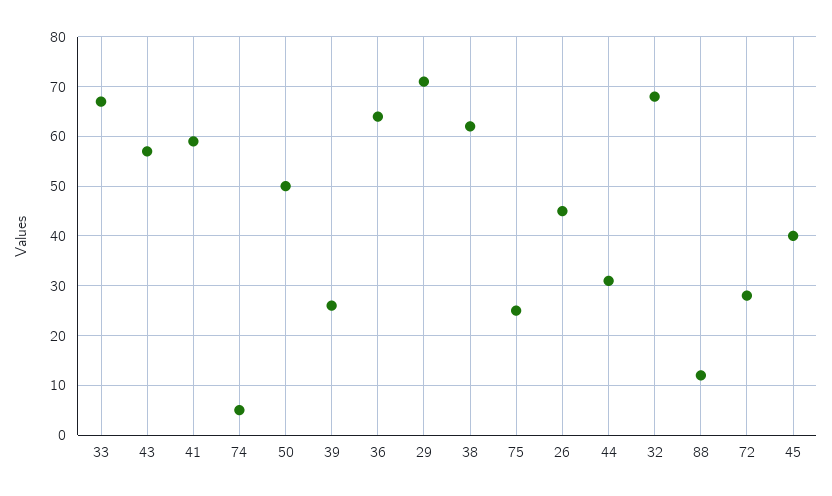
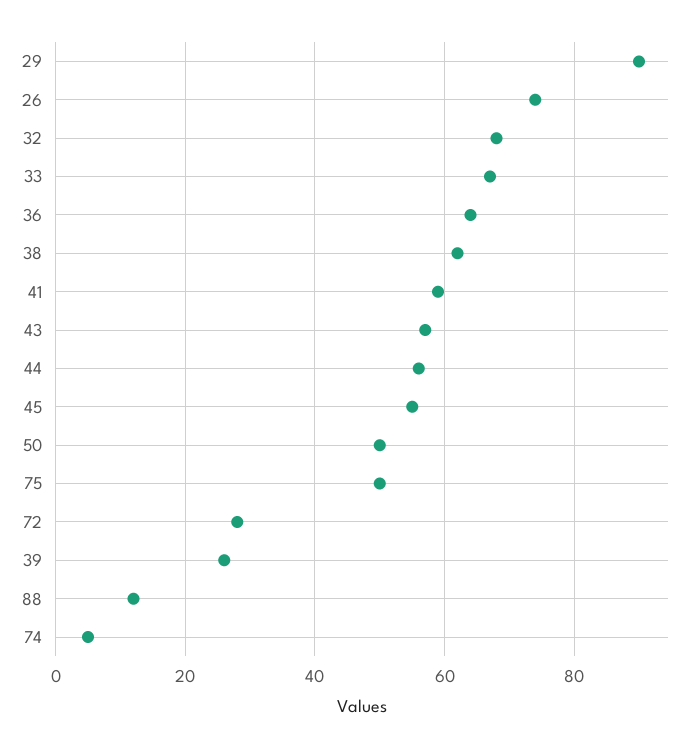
  {
    "33": 65,
    "43": 55,
    "41": 60,
    "74": 5,
    "50": 50,
    "39": 25,
    "36": 65,
-   "29": 70,
+   "29": 90,
    "38": 60,
-   "75": 25,
+   "75": 50,
-   "26": 45,
+   "26": 75,
-   "44": 30,
+   "44": 55,
    "32": 70,
    "88": 10,
    "72": 30,
-   "45": 40
+   "45": 55
  }

